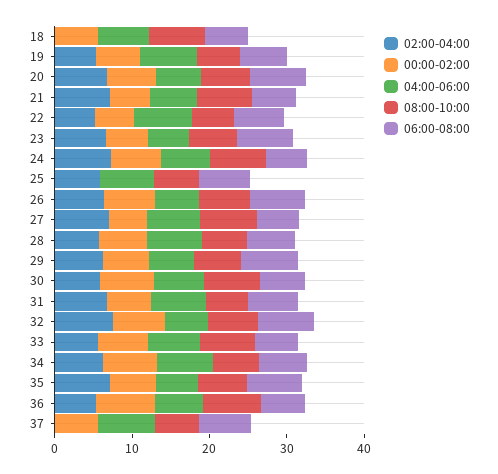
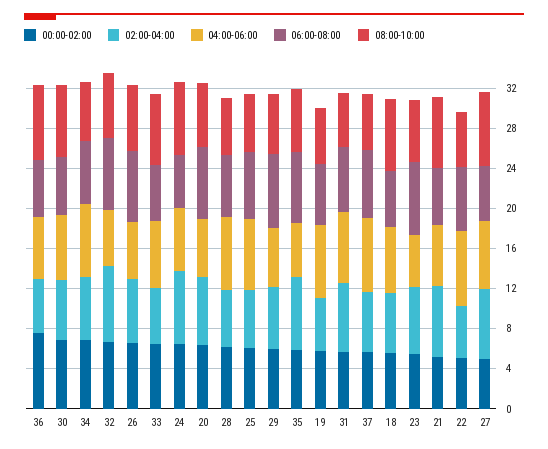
  {
    "02:00-04:00": {
-     "18": 0,
+     "18": 6,
      "19": 5,
      "20": 7,
      "21": 7,
      "22": 5,
      "23": 7,
      "24": 7,
      "25": 6,
      "26": 6,
      "27": 7,
      "28": 6,
      "29": 6,
      "30": 6,
      "31": 7,
      "32": 8,
      "33": 6,
      "34": 6,
      "35": 7,
      "36": 5,
-     "37": 0
+     "37": 6
    },
    "00:00-02:00": {
      "18": 6,
      "19": 6,
      "20": 6,
      "21": 5,
      "22": 5,
      "23": 6,
      "24": 6,
-     "25": 0,
+     "25": 6,
      "26": 7,
      "27": 5,
      "28": 6,
      "29": 6,
      "30": 7,
      "31": 6,
      "32": 7,
      "33": 6,
      "34": 7,
      "35": 6,
      "36": 8,
      "37": 6
    },
    "04:00-06:00": {
      "18": 7,
      "19": 7,
      "20": 6,
      "21": 6,
      "22": 8,
      "23": 5,
      "24": 6,
      "25": 7,
      "26": 6,
      "27": 7,
      "28": 7,
      "29": 6,
      "30": 7,
      "31": 7,
      "32": 6,
      "33": 7,
      "34": 7,
      "35": 5,
      "36": 6,
      "37": 7
    },
    "08:00-10:00": {
      "18": 7,
      "19": 6,
      "20": 6,
      "21": 7,
      "22": 6,
      "23": 6,
      "24": 7,
      "25": 6,
      "26": 7,
      "27": 7,
      "28": 6,
      "29": 6,
      "30": 7,
      "31": 5,
      "32": 7,
      "33": 7,
      "34": 6,
      "35": 6,
      "36": 8,
      "37": 6
    },
    "06:00-08:00": {
      "18": 6,
      "19": 6,
      "20": 7,
      "21": 6,
      "22": 6,
      "23": 7,
      "24": 5,
      "25": 7,
      "26": 7,
      "27": 6,
      "28": 6,
      "29": 7,
      "30": 6,
      "31": 7,
      "32": 7,
      "33": 6,
      "34": 6,
      "35": 7,
      "36": 6,
      "37": 7
    }
  }

